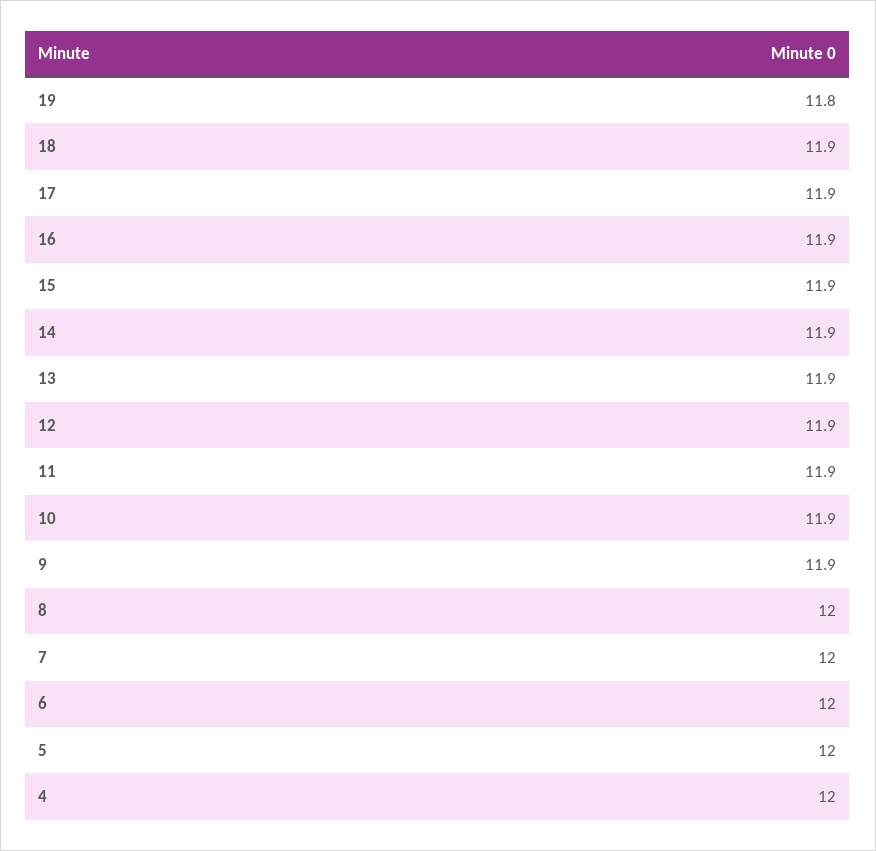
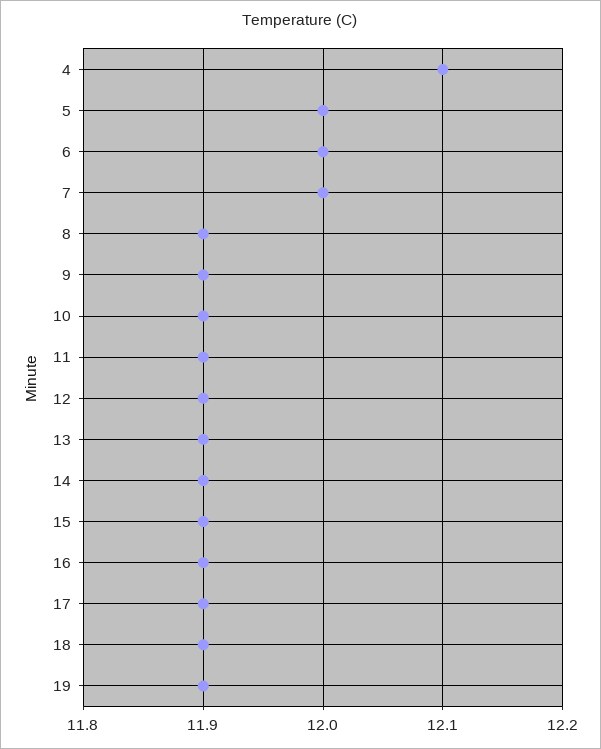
  {
-   "19": 11.8,
+   "19": 11.9,
    "18": 11.9,
    "17": 11.9,
    "16": 11.9,
    "15": 11.9,
    "14": 11.9,
    "13": 11.9,
    "12": 11.9,
    "11": 11.9,
    "10": 11.9,
    "9": 11.9,
-   "8": 12,
+   "8": 11.9,
    "7": 12,
    "6": 12,
    "5": 12,
-   "4": 12
+   "4": 12.1
  }

